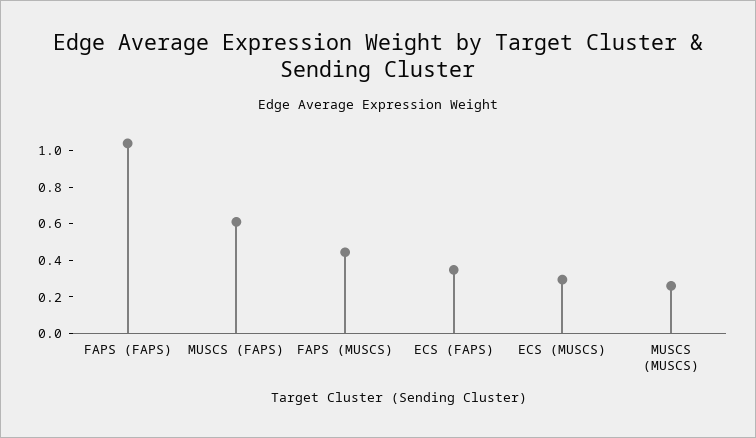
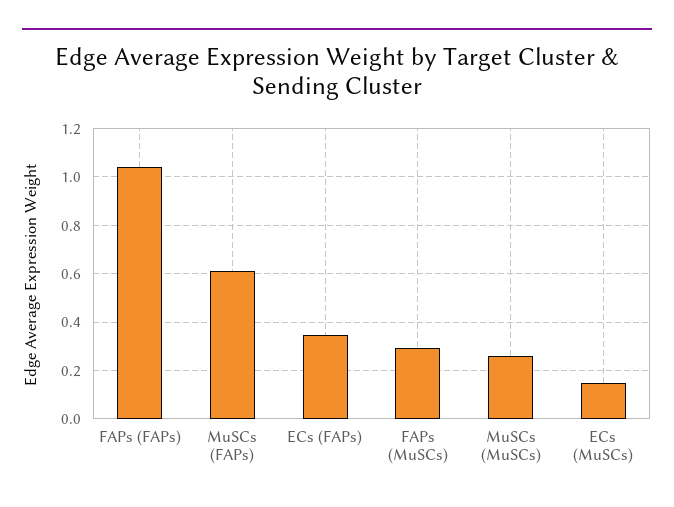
  {
    "FAPS (FAPS)": 1.05,
    "MUSCS (FAPS)": 0.6,
-   "FAPS (MUSCS)": 0.45,
+   "FAPS (MUSCS)": 0.3,
    "ECS (FAPS)": 0.35,
-   "ECS (MUSCS)": 0.3,
+   "ECS (MUSCS)": 0.15,
    "MUSCS (MUSCS)": 0.25
  }

